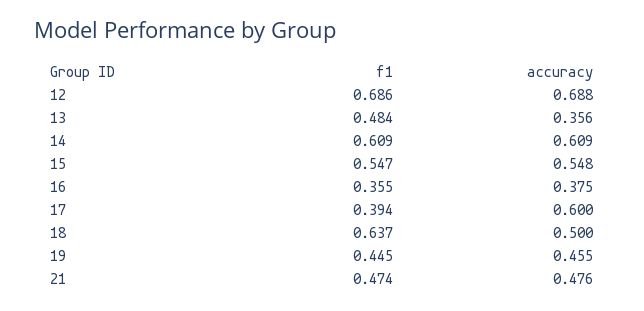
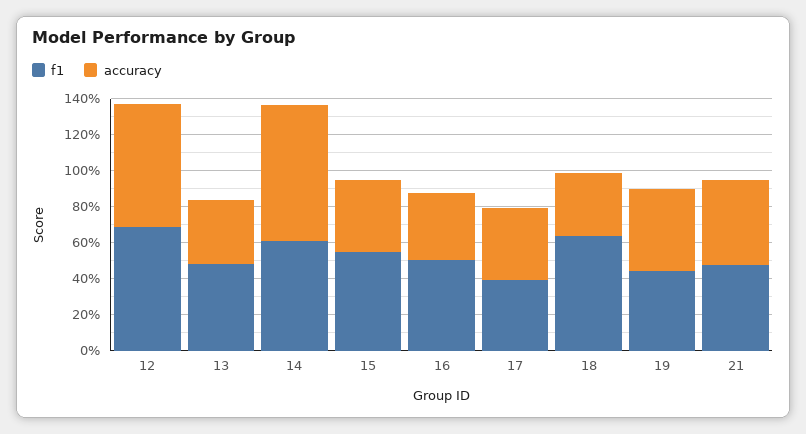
  {
    "f1": {
      "12": 0.686,
      "13": 0.484,
      "14": 0.609,
      "15": 0.547,
-     "16": 0.355,
+     "16": 0.5,
      "17": 0.394,
      "18": 0.637,
      "19": 0.445,
      "21": 0.474
    },
    "accuracy": {
      "12": 0.688,
      "13": 0.356,
-     "14": 0.609,
+     "14": 0.75,
-     "15": 0.548,
+     "15": 0.4,
      "16": 0.375,
-     "17": 0.6,
+     "17": 0.4,
-     "18": 0.5,
+     "18": 0.35,
      "19": 0.455,
      "21": 0.476
    }
  }

